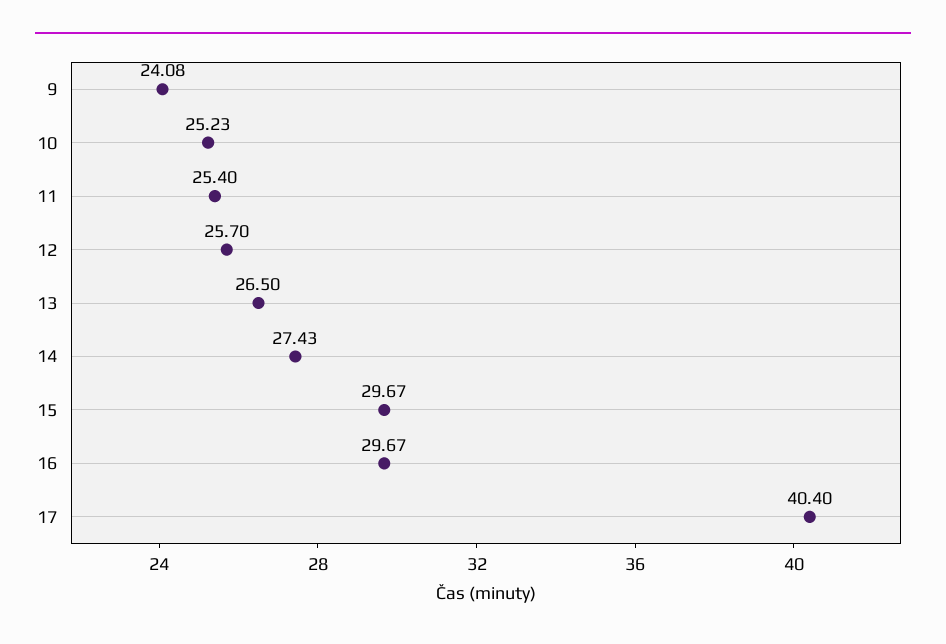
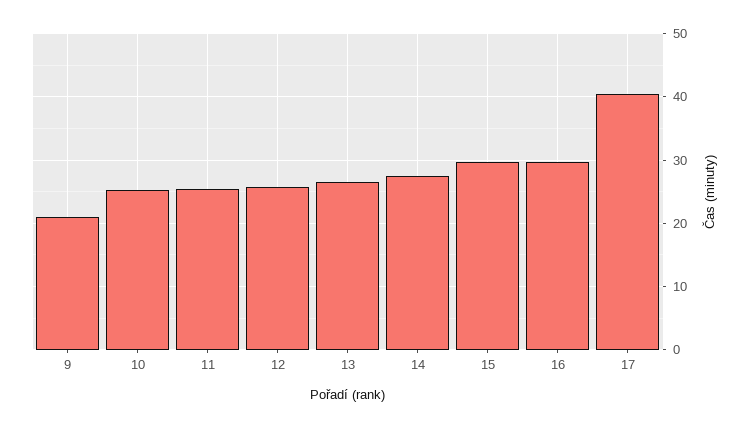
  {
-   "9": 24.08,
+   "9": 21,
    "10": 25.23,
    "11": 25.4,
    "12": 25.7,
    "13": 26.5,
    "14": 27.43,
    "15": 29.67,
    "16": 29.67,
    "17": 40.4
  }

